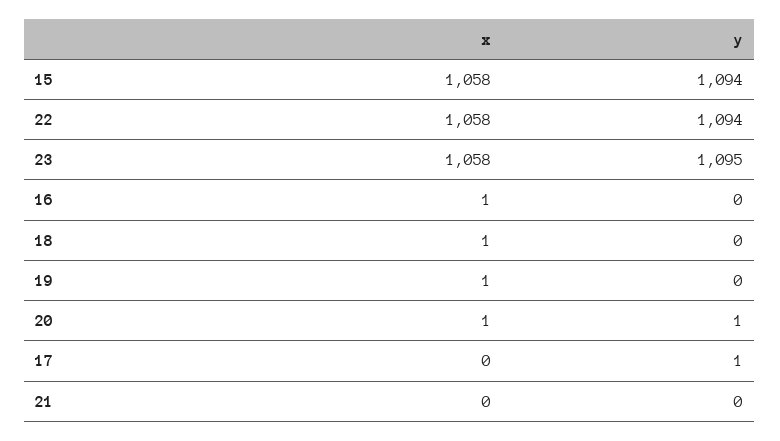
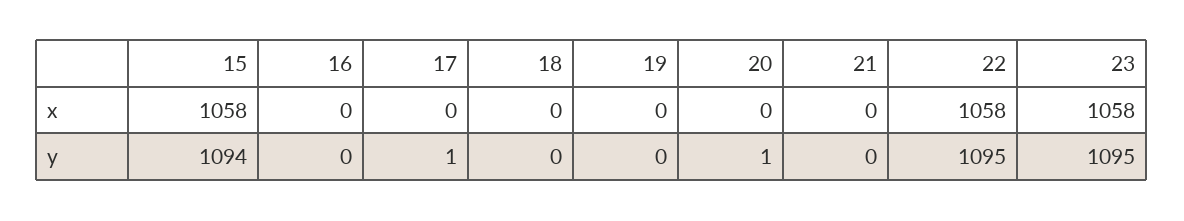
  {
    "x": {
      "15": 1058,
      "22": 1058,
      "23": 1058,
-     "16": 1,
+     "16": 0,
-     "18": 1,
+     "18": 0,
-     "19": 1,
+     "19": 0,
-     "20": 1,
+     "20": 0,
      "17": 0,
      "21": 0
    },
    "y": {
      "15": 1094,
-     "22": 1094,
+     "22": 1095,
      "23": 1095,
      "16": 0,
      "18": 0,
      "19": 0,
      "20": 1,
      "17": 1,
      "21": 0
    }
  }

